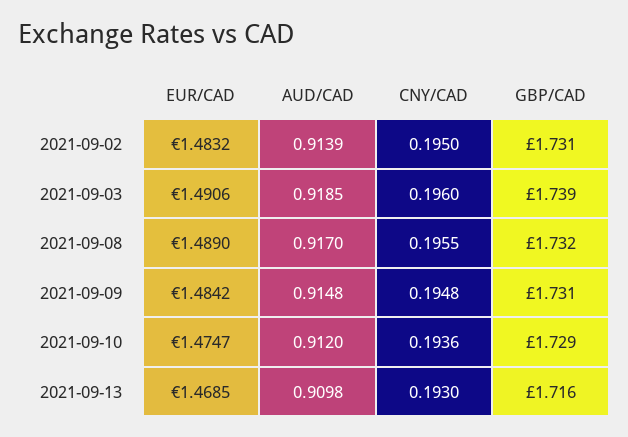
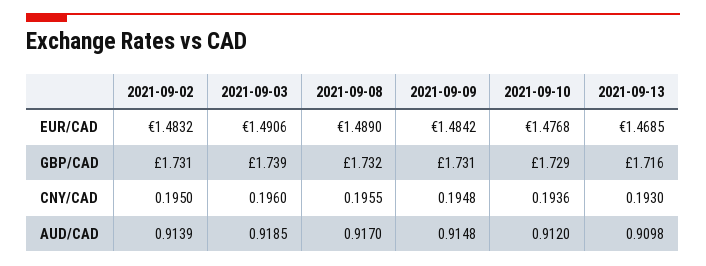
  {
    "EUR/CAD": {
      "2021-09-02": 1.4832,
      "2021-09-03": 1.4906,
      "2021-09-08": 1.489,
      "2021-09-09": 1.4842,
-     "2021-09-10": 1.4747,
+     "2021-09-10": 1.4768,
      "2021-09-13": 1.4685
    },
    "AUD/CAD": {
      "2021-09-02": 0.9139,
      "2021-09-03": 0.9185,
      "2021-09-08": 0.917,
      "2021-09-09": 0.9148,
      "2021-09-10": 0.912,
      "2021-09-13": 0.9098
    },
    "CNY/CAD": {
      "2021-09-02": 0.195,
      "2021-09-03": 0.196,
      "2021-09-08": 0.1955,
      "2021-09-09": 0.1948,
      "2021-09-10": 0.1936,
      "2021-09-13": 0.193
    },
    "GBP/CAD": {
      "2021-09-02": 1.731,
      "2021-09-03": 1.739,
      "2021-09-08": 1.732,
      "2021-09-09": 1.731,
      "2021-09-10": 1.729,
      "2021-09-13": 1.716
    }
  }

